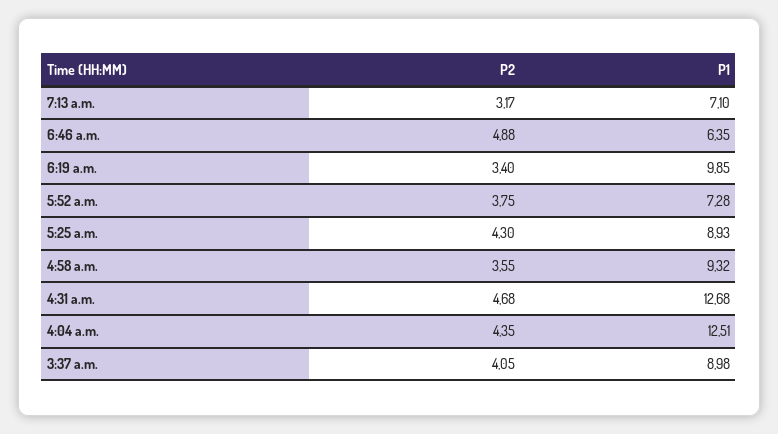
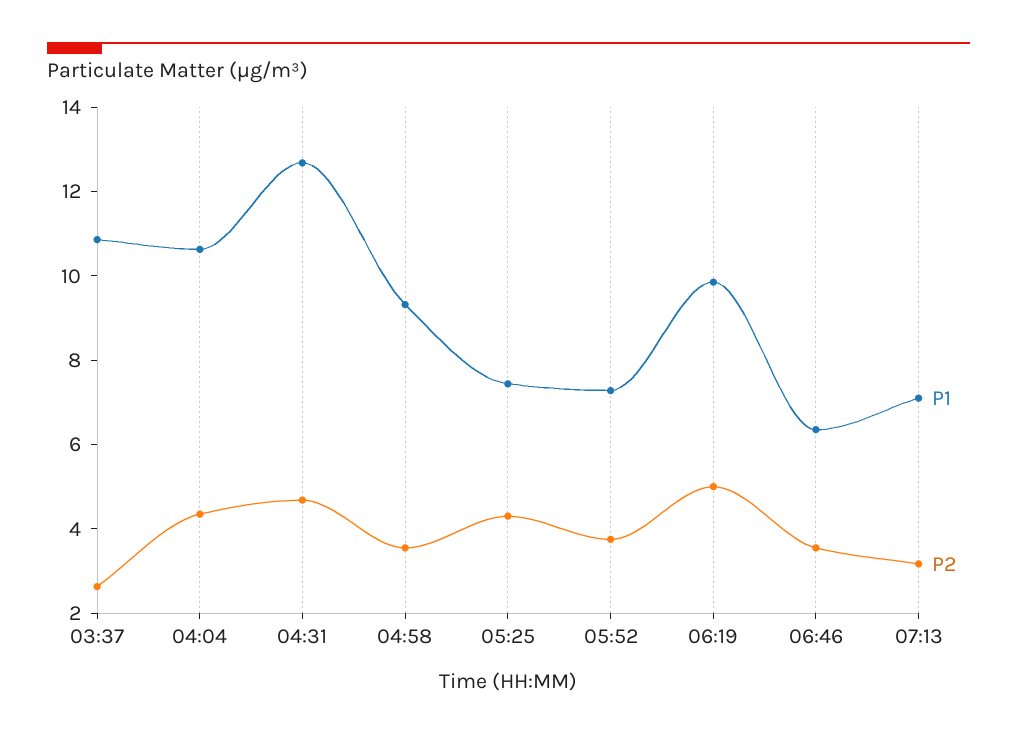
  {
    "P2": {
      "7:13 a.m.": 3.17,
-     "6:46 a.m.": 4.88,
+     "6:46 a.m.": 3.5,
-     "6:19 a.m.": 3.4,
+     "6:19 a.m.": 5,
      "5:52 a.m.": 3.75,
      "5:25 a.m.": 4.3,
      "4:58 a.m.": 3.55,
      "4:31 a.m.": 4.68,
      "4:04 a.m.": 4.35,
-     "3:37 a.m.": 4.05
+     "3:37 a.m.": 2.5
    },
    "P1": {
      "7:13 a.m.": 7.1,
      "6:46 a.m.": 6.35,
      "6:19 a.m.": 9.85,
      "5:52 a.m.": 7.28,
-     "5:25 a.m.": 8.93,
+     "5:25 a.m.": 7.5,
      "4:58 a.m.": 9.32,
      "4:31 a.m.": 12.68,
-     "4:04 a.m.": 12.51,
+     "4:04 a.m.": 10.5,
-     "3:37 a.m.": 8.98
+     "3:37 a.m.": 11
    }
  }

